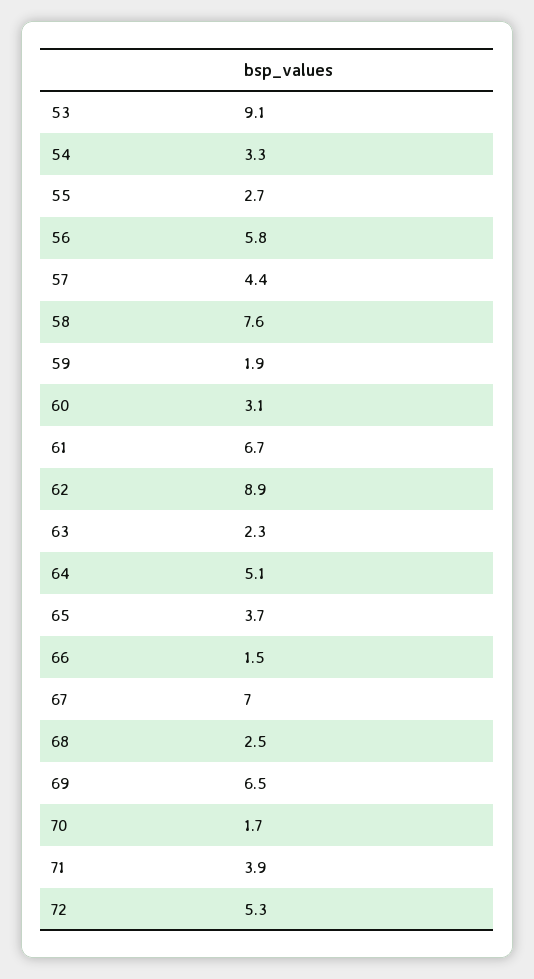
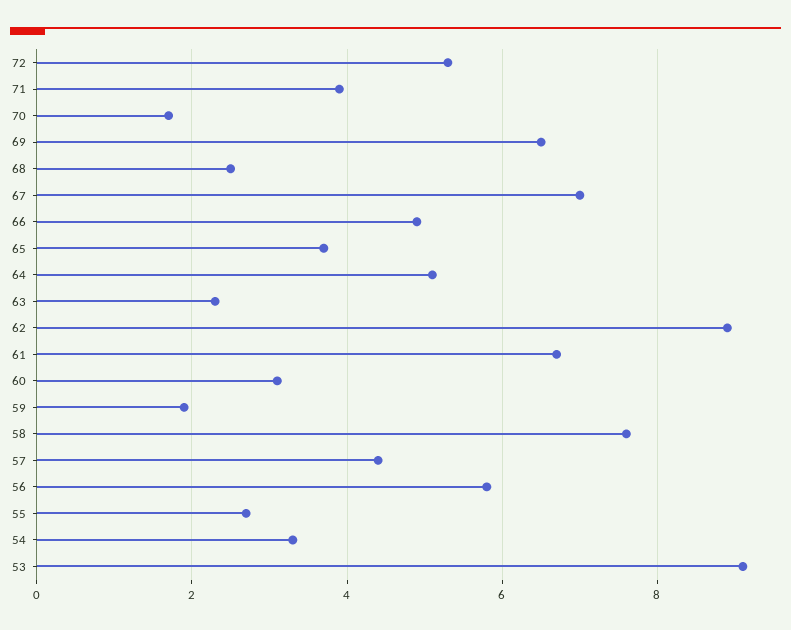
  {
    "53": 9.1,
    "54": 3.3,
    "55": 2.7,
    "56": 5.8,
    "57": 4.4,
    "58": 7.6,
    "59": 1.9,
    "60": 3.1,
    "61": 6.7,
    "62": 8.9,
    "63": 2.3,
    "64": 5.1,
    "65": 3.7,
-   "66": 1.5,
+   "66": 5,
    "67": 7,
    "68": 2.5,
    "69": 6.5,
    "70": 1.7,
    "71": 3.9,
    "72": 5.3
  }

